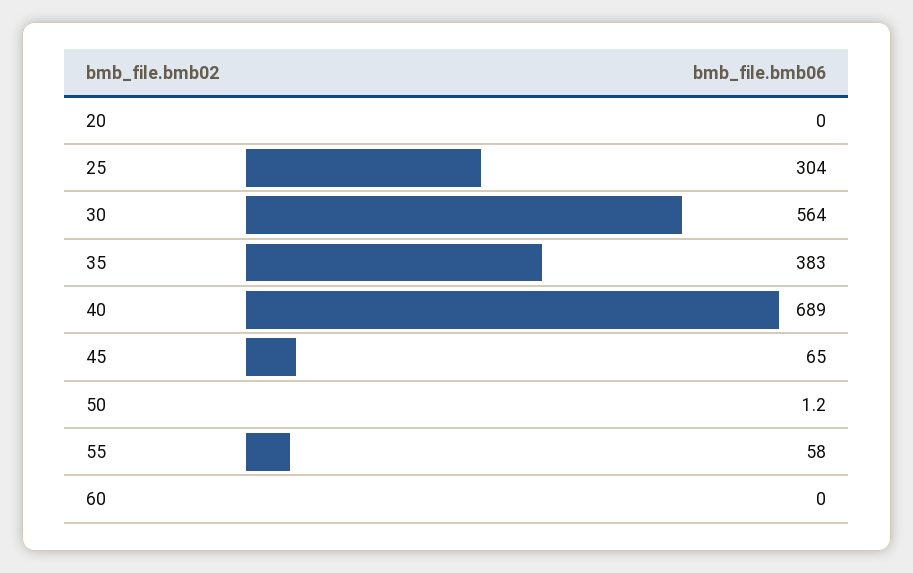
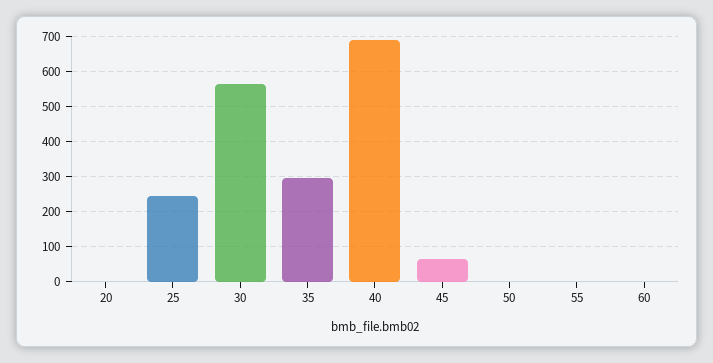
  {
    "20": 0,
-   "25": 304,
+   "25": 240,
    "30": 564,
-   "35": 383,
+   "35": 300,
    "40": 689,
    "45": 65,
    "50": 1.2,
-   "55": 58,
+   "55": 0,
    "60": 0
  }

